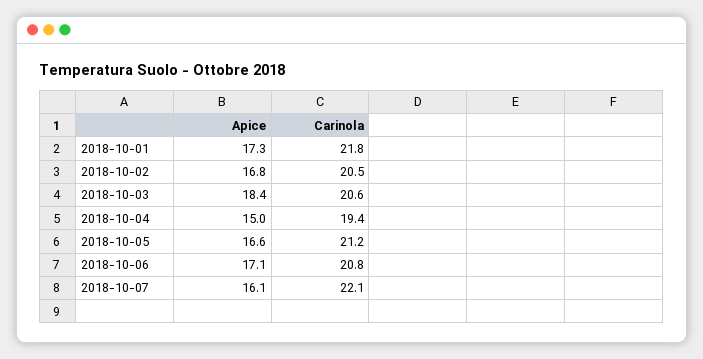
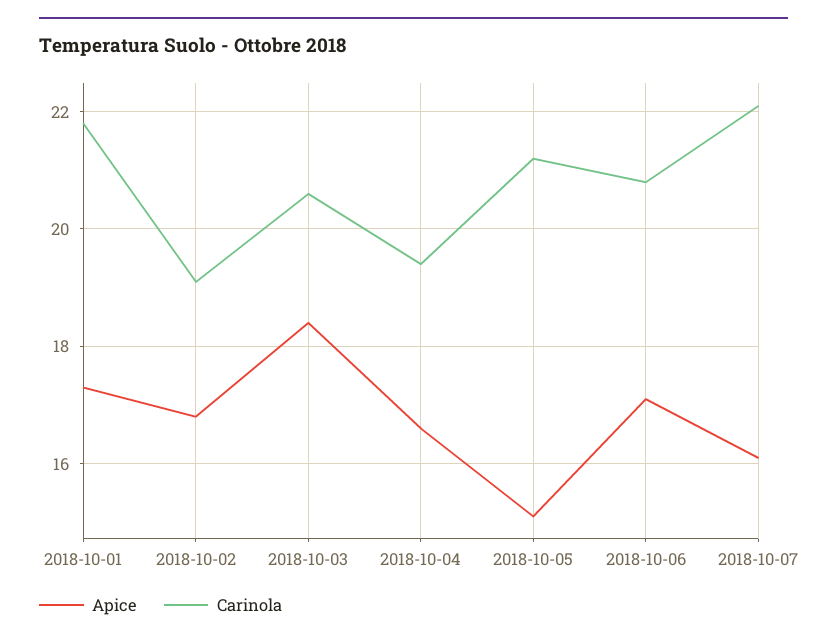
  {
    "Apice": {
      "2018-10-01": 17.3,
      "2018-10-02": 16.8,
      "2018-10-03": 18.4,
-     "2018-10-04": 15,
+     "2018-10-04": 16.5,
-     "2018-10-05": 16.6,
+     "2018-10-05": 15,
      "2018-10-06": 17.1,
      "2018-10-07": 16.1
    },
    "Carinola": {
      "2018-10-01": 21.8,
-     "2018-10-02": 20.5,
+     "2018-10-02": 19,
      "2018-10-03": 20.6,
      "2018-10-04": 19.4,
      "2018-10-05": 21.2,
      "2018-10-06": 20.8,
      "2018-10-07": 22.1
    }
  }

